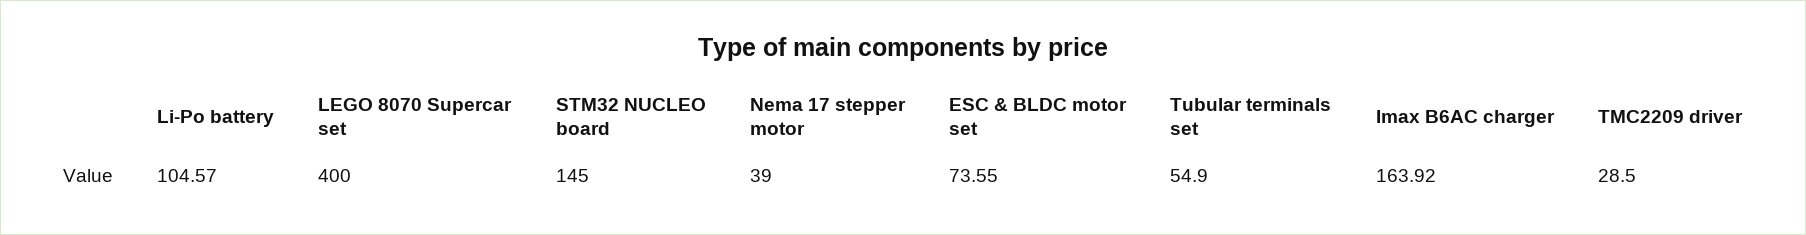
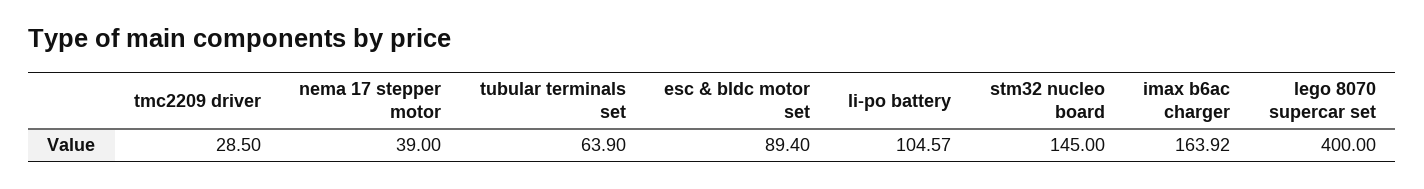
  {
    "Li-Po battery": 104.57,
    "LEGO 8070 Supercar set": 400,
    "STM32 NUCLEO board": 145,
    "Nema 17 stepper motor": 39,
-   "ESC & BLDC motor set": 73.55,
+   "ESC & BLDC motor set": 89.4,
-   "Tubular terminals set": 54.9,
+   "Tubular terminals set": 63.9,
    "Imax B6AC charger": 163.92,
    "TMC2209 driver": 28.5
  }

